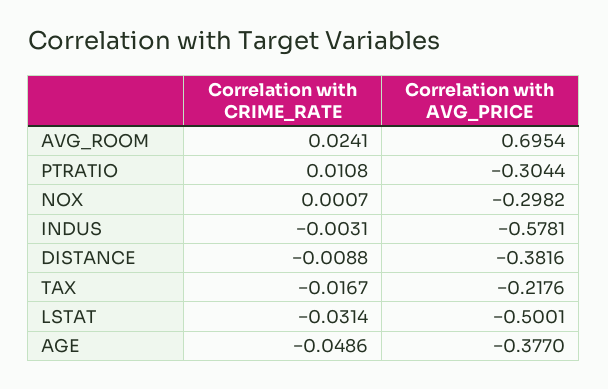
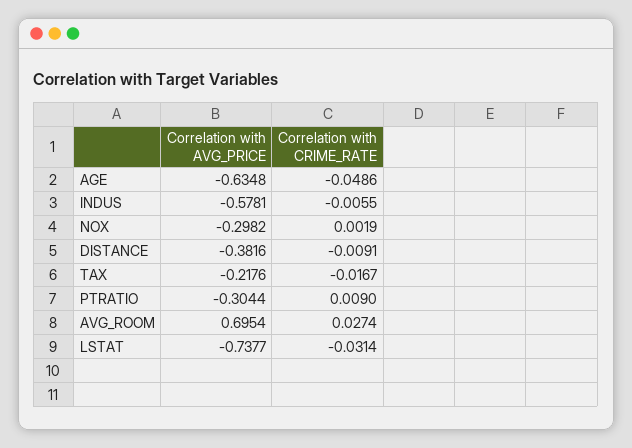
  {
    "Correlation with CRIME_RATE": {
-     "AVG_ROOM": 0.0241,
+     "AVG_ROOM": 0.0274,
-     "PTRATIO": 0.0108,
+     "PTRATIO": 0.009,
-     "NOX": 0.0007,
+     "NOX": 0.0019,
-     "INDUS": -0.0031,
+     "INDUS": -0.0055,
-     "DISTANCE": -0.0088,
+     "DISTANCE": -0.0091,
      "TAX": -0.0167,
      "LSTAT": -0.0314,
      "AGE": -0.0486
    },
    "Correlation with AVG_PRICE": {
      "AVG_ROOM": 0.6954,
      "PTRATIO": -0.3044,
      "NOX": -0.2982,
      "INDUS": -0.5781,
      "DISTANCE": -0.3816,
      "TAX": -0.2176,
-     "LSTAT": -0.5001,
+     "LSTAT": -0.7377,
-     "AGE": -0.377
+     "AGE": -0.6348
    }
  }

